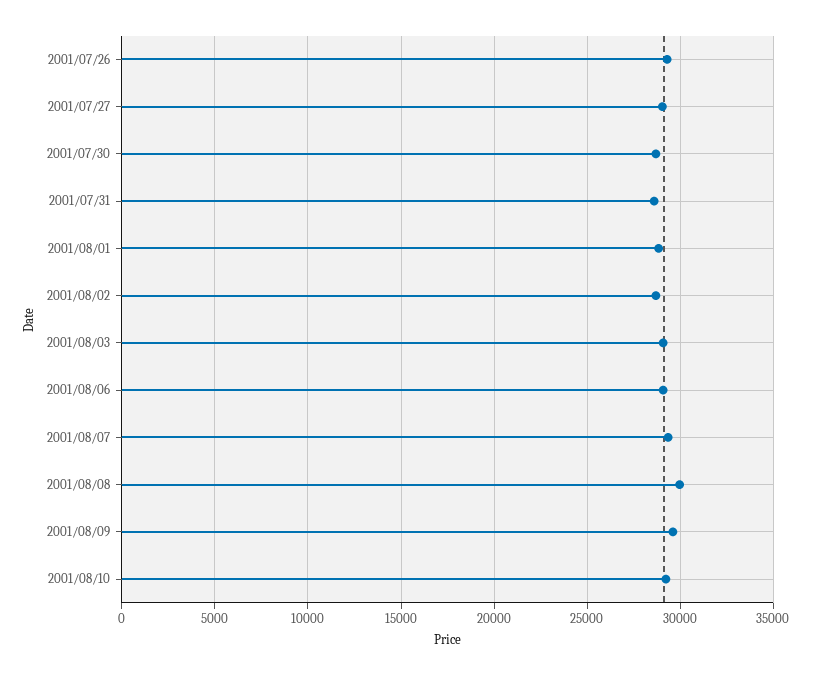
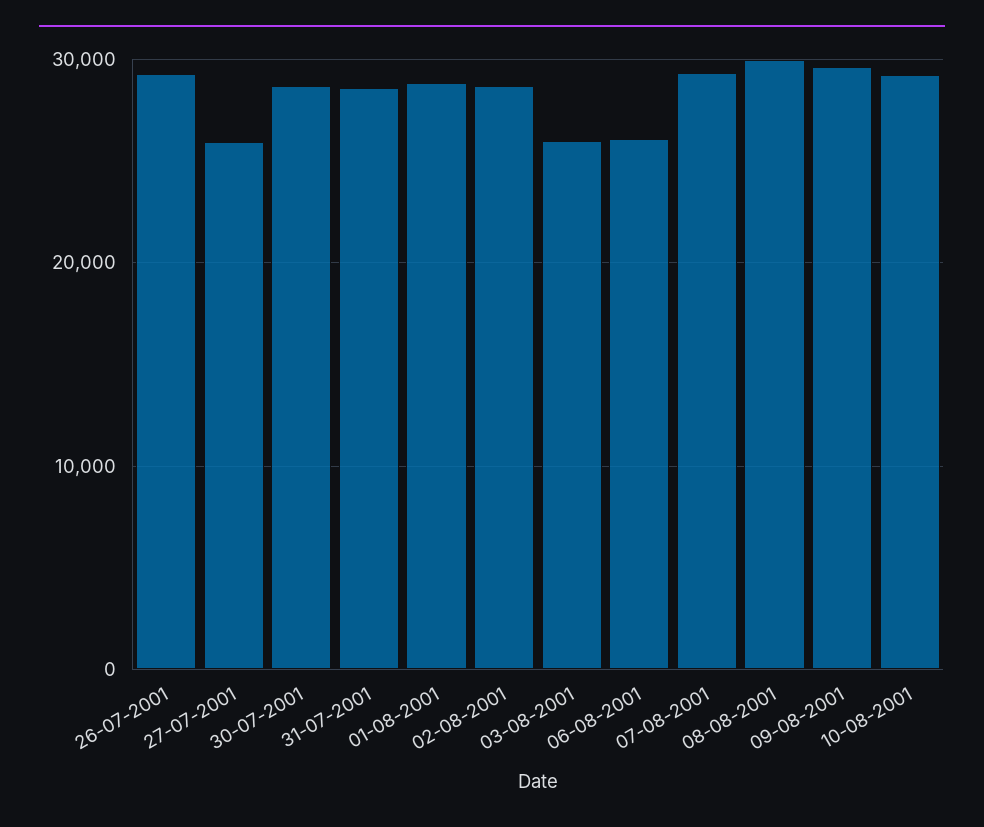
  {
    "2001/07/26": 29500,
-   "2001/07/27": 29000,
+   "2001/07/27": 26000,
    "2001/07/30": 28500,
    "2001/07/31": 28500,
    "2001/08/01": 29000,
    "2001/08/02": 28500,
-   "2001/08/03": 29000,
+   "2001/08/03": 26000,
-   "2001/08/06": 29000,
+   "2001/08/06": 26000,
    "2001/08/07": 29500,
    "2001/08/08": 30000,
    "2001/08/09": 29500,
    "2001/08/10": 29000
  }

